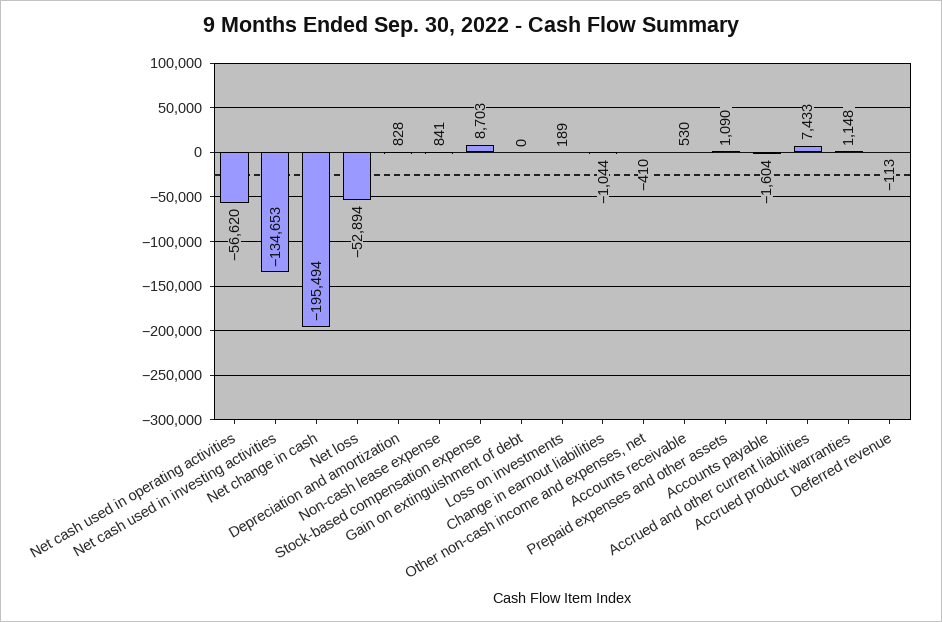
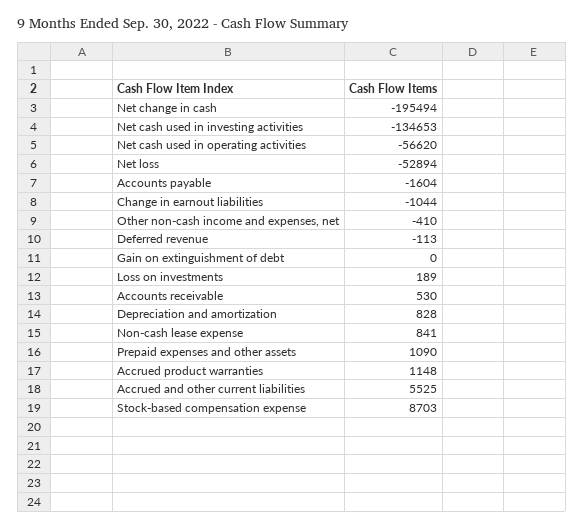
  {
    "Net cash used in operating activities": -56620,
    "Net cash used in investing activities": -134653,
    "Net change in cash": -195494,
    "Net loss": -52894,
    "Depreciation and amortization": 828,
    "Non-cash lease expense": 841,
    "Stock-based compensation expense": 8703,
    "Gain on extinguishment of debt": 0,
    "Loss on investments": 189,
    "Change in earnout liabilities": -1044,
    "Other non-cash income and expenses, net": -410,
    "Accounts receivable": 530,
    "Prepaid expenses and other assets": 1090,
    "Accounts payable": -1604,
-   "Accrued and other current liabilities": 7433,
+   "Accrued and other current liabilities": 5525,
    "Accrued product warranties": 1148,
    "Deferred revenue": -113
  }

